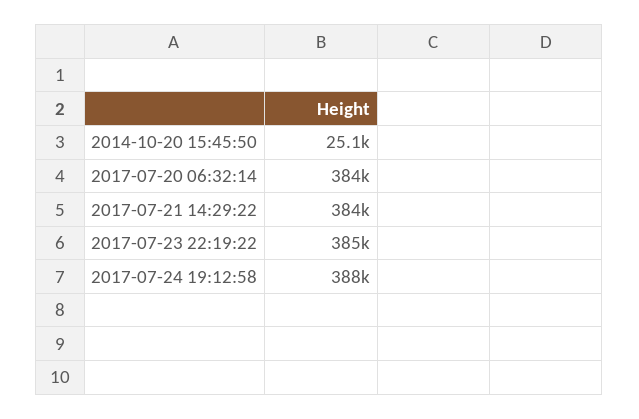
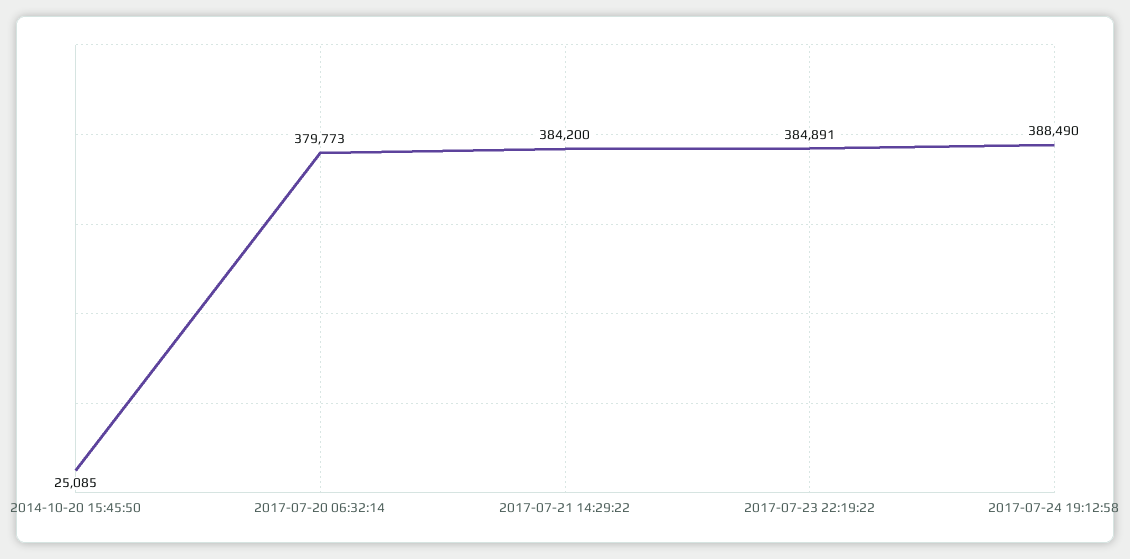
  {
    "2014-10-20 15:45:50": 25085,
-   "2017-07-20 06:32:14": 384000,
+   "2017-07-20 06:32:14": 379773,
    "2017-07-21 14:29:22": 384200,
    "2017-07-23 22:19:22": 384891,
    "2017-07-24 19:12:58": 388490
  }

